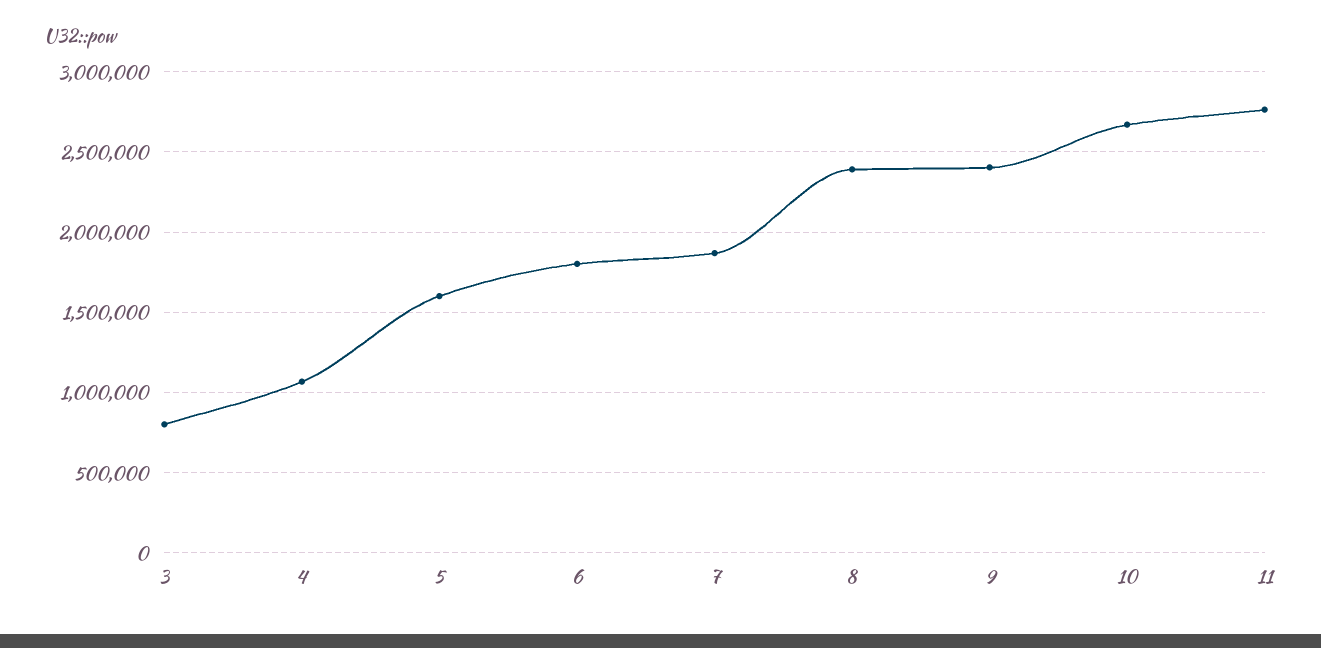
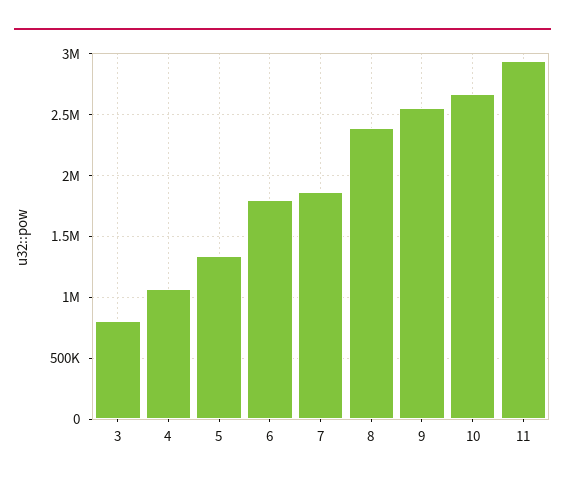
  {
    "3": 800000,
    "4": 1050000,
-   "5": 1600000,
+   "5": 1350000,
    "6": 1800000,
    "7": 1850000,
    "8": 2400000,
-   "9": 2400000,
+   "9": 2550000,
    "10": 2650000,
-   "11": 2750000
+   "11": 2950000
  }

